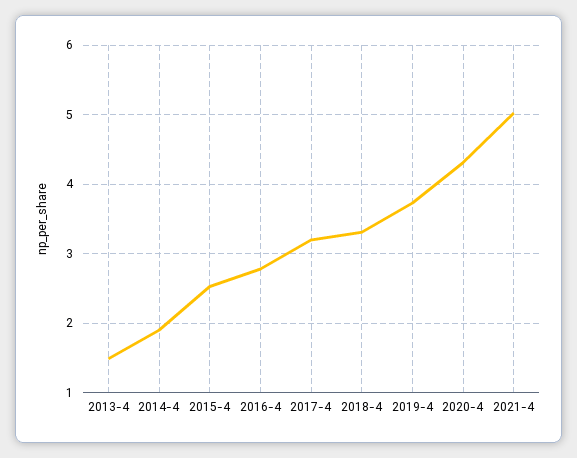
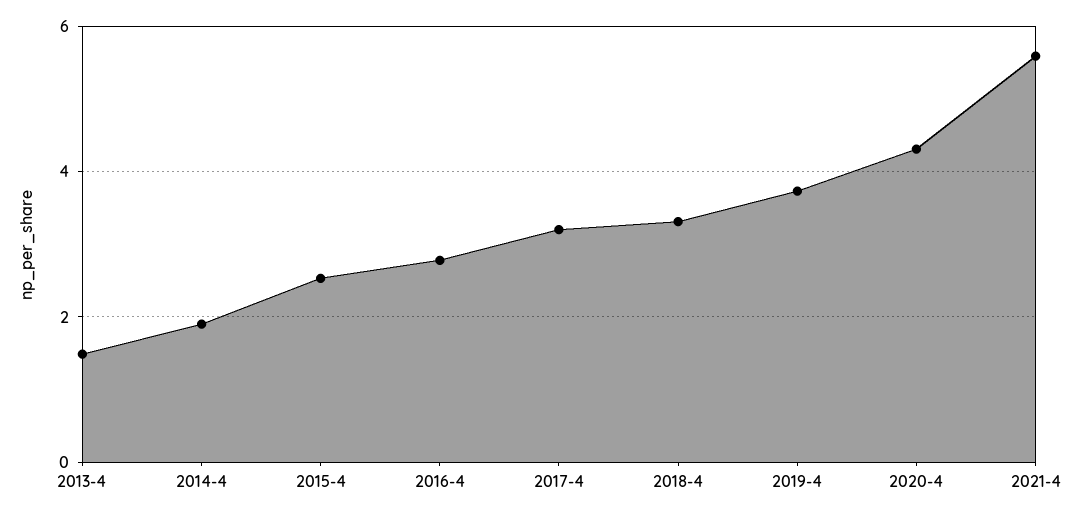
  {
    "2013-4": 1.5,
    "2014-4": 1.9,
    "2015-4": 2.5,
    "2016-4": 2.8,
    "2017-4": 3.2,
    "2018-4": 3.3,
    "2019-4": 3.7,
    "2020-4": 4.3,
-   "2021-4": 5
+   "2021-4": 5.6
  }

